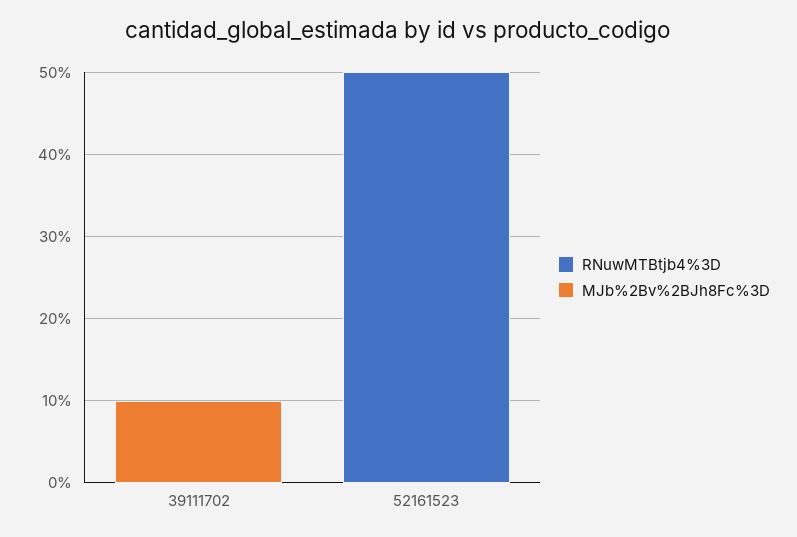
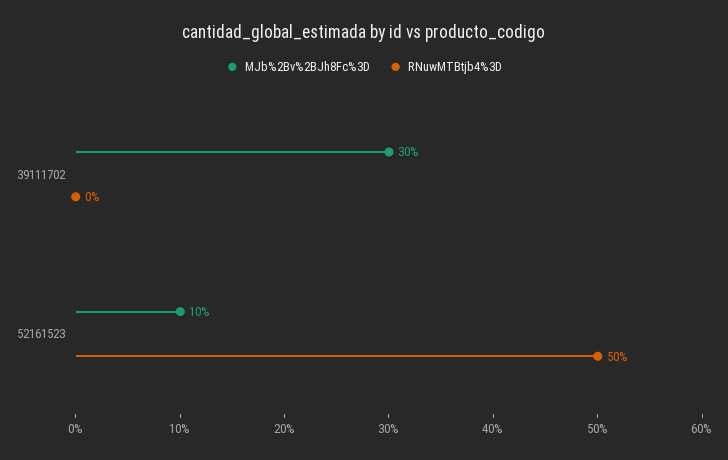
  {
    "RNuwMTBtjb4%3D": {
      "39111702": 0,
      "52161523": 50
    },
    "MJb%2Bv%2BJh8Fc%3D": {
-     "39111702": 10,
+     "39111702": 30,
-     "52161523": 0
+     "52161523": 10
    }
  }

